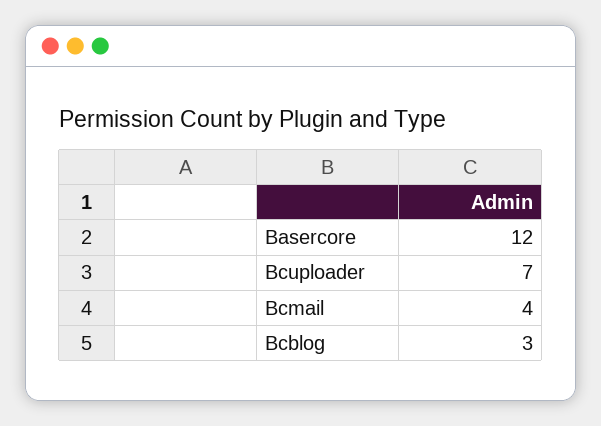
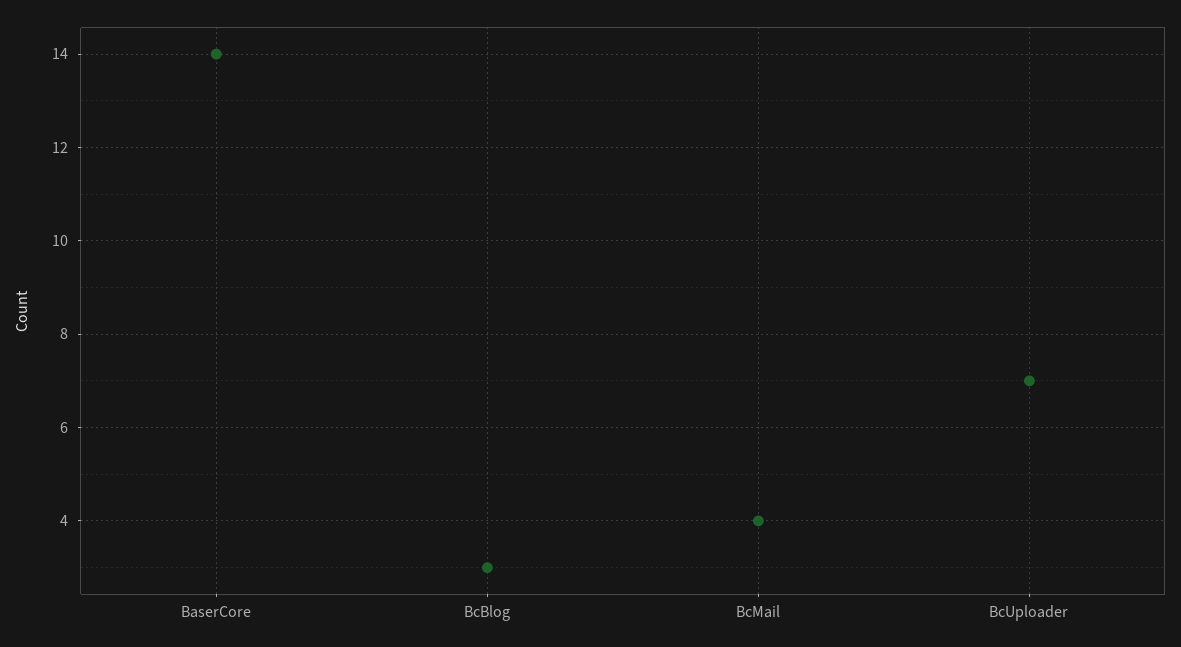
  {
-   "Basercore": 12,
+   "Basercore": 14,
    "Bcuploader": 7,
    "Bcmail": 4,
    "Bcblog": 3
  }

